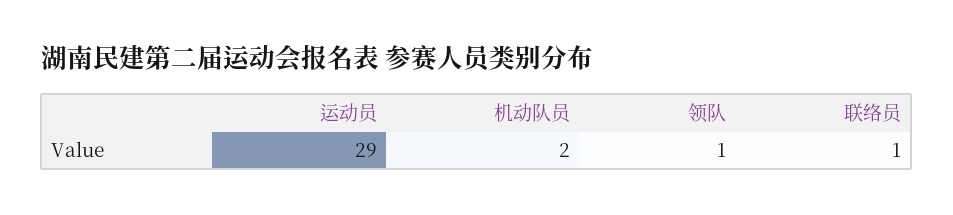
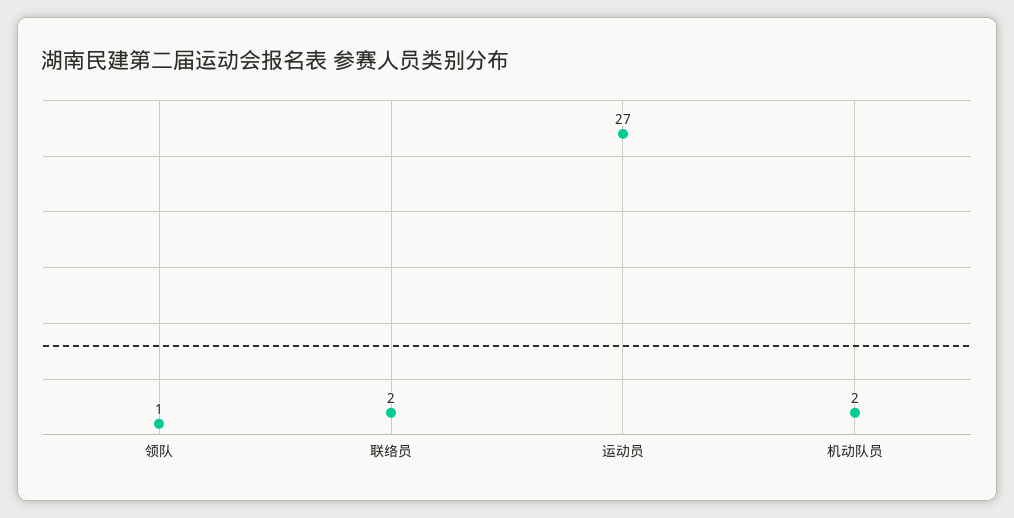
  {
-   "运动员": 29,
+   "运动员": 27,
    "机动队员": 2,
    "领队": 1,
-   "联络员": 1
+   "联络员": 2
  }

